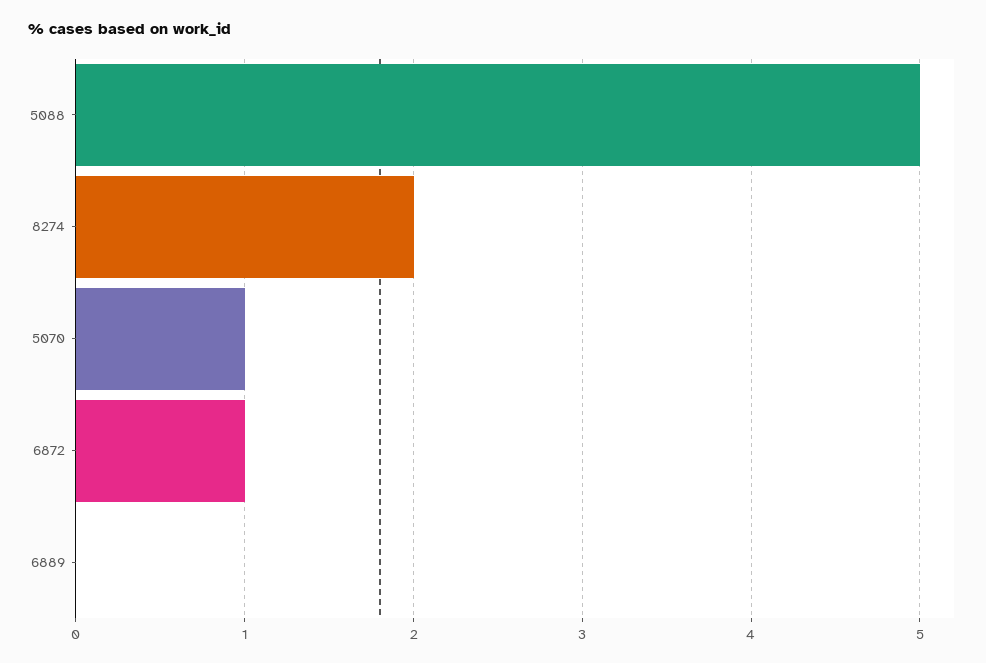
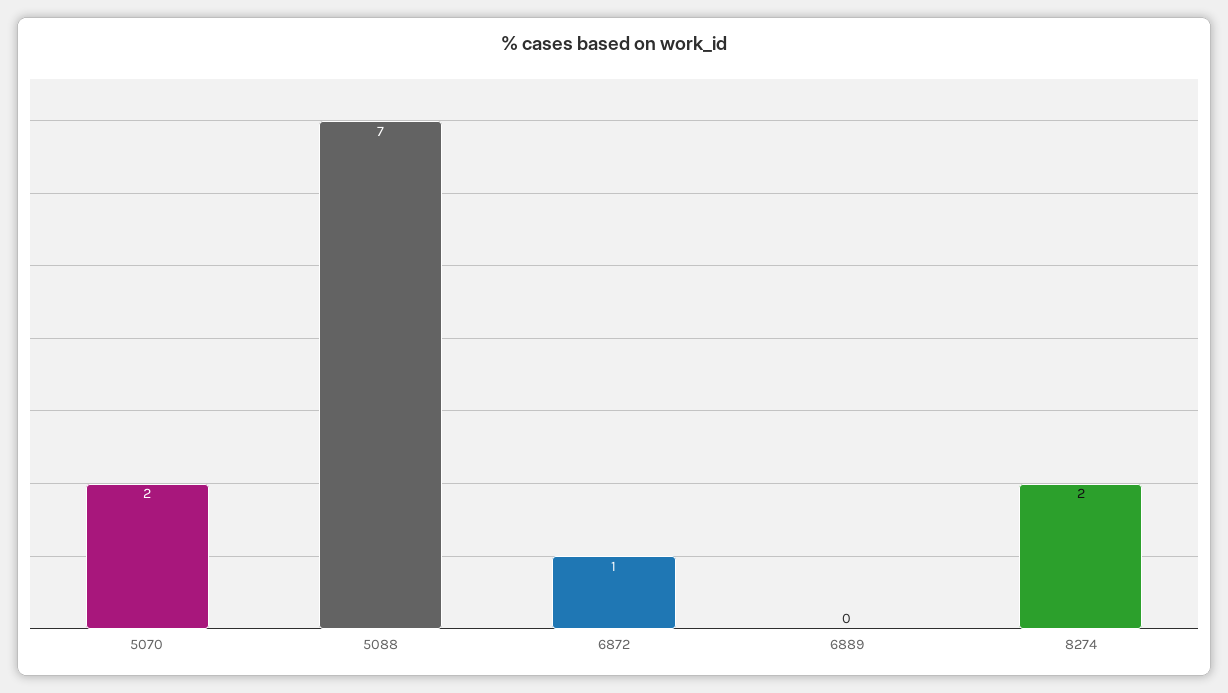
  {
-   "5088": 5,
+   "5088": 7,
    "8274": 2,
-   "5070": 1,
+   "5070": 2,
    "6872": 1,
    "6889": 0
  }

